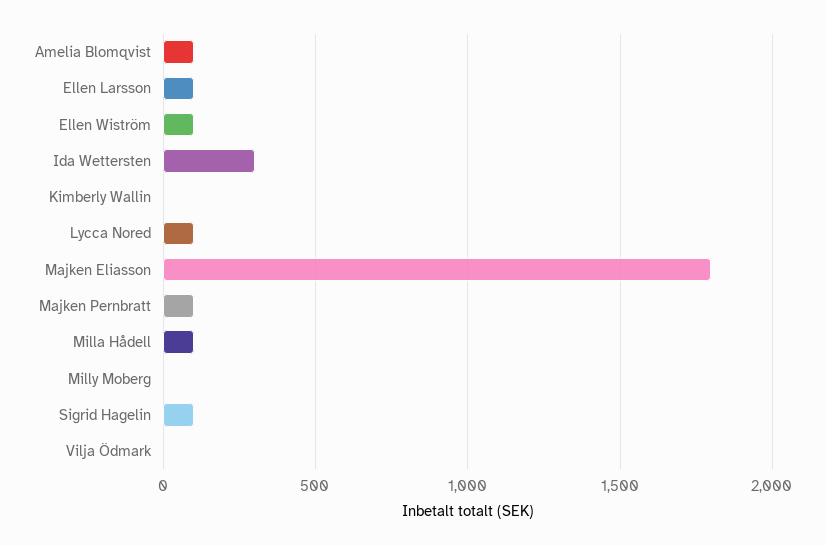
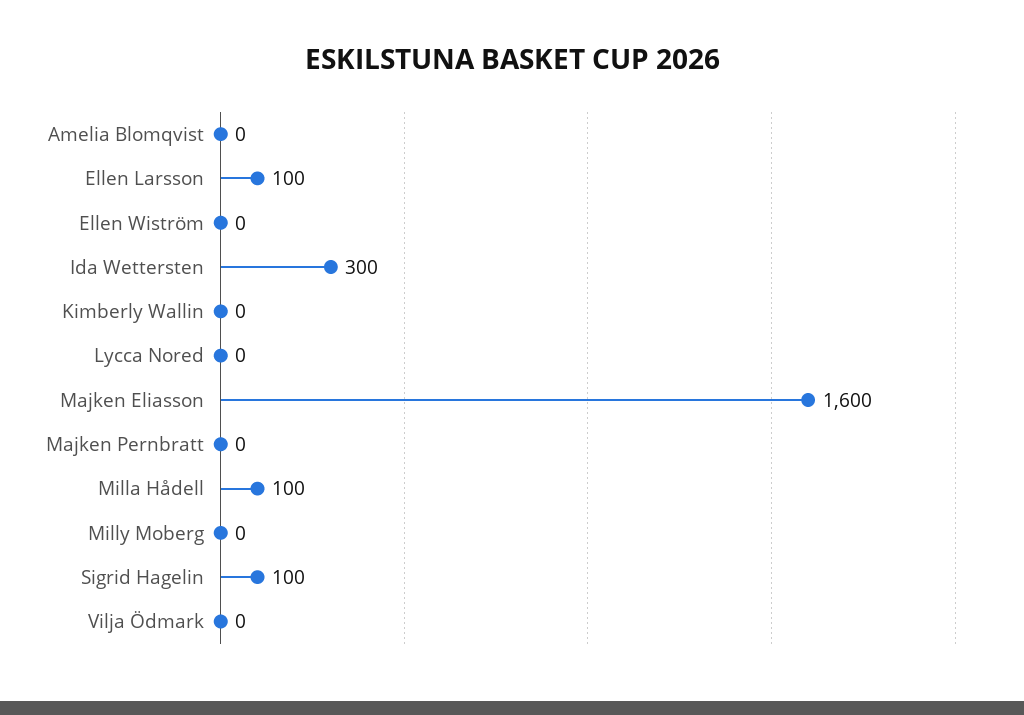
  {
-   "Amelia Blomqvist": 100,
+   "Amelia Blomqvist": 0,
    "Ellen Larsson": 100,
-   "Ellen Wiström": 100,
+   "Ellen Wiström": 0,
    "Ida Wettersten": 300,
    "Kimberly Wallin": 0,
-   "Lycca Nored": 100,
+   "Lycca Nored": 0,
-   "Majken Eliasson": 1800,
+   "Majken Eliasson": 1600,
-   "Majken Pernbratt": 100,
+   "Majken Pernbratt": 0,
    "Milla Hådell": 100,
    "Milly Moberg": 0,
    "Sigrid Hagelin": 100,
    "Vilja Ödmark": 0
  }

